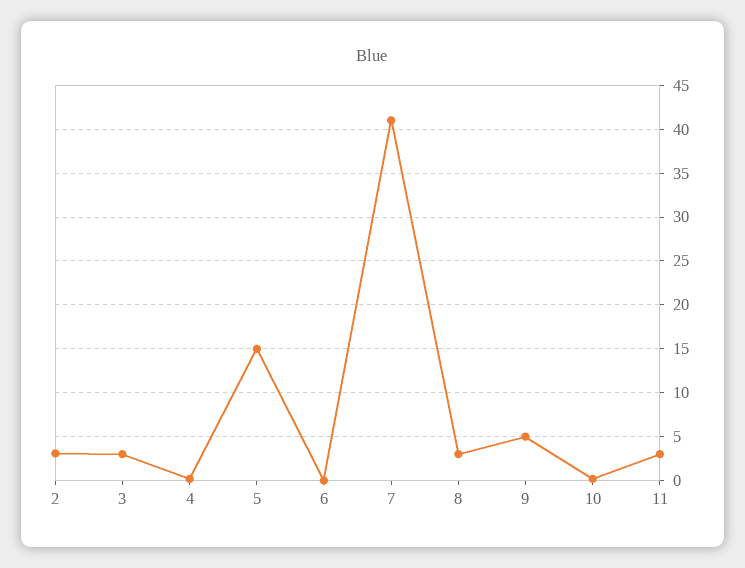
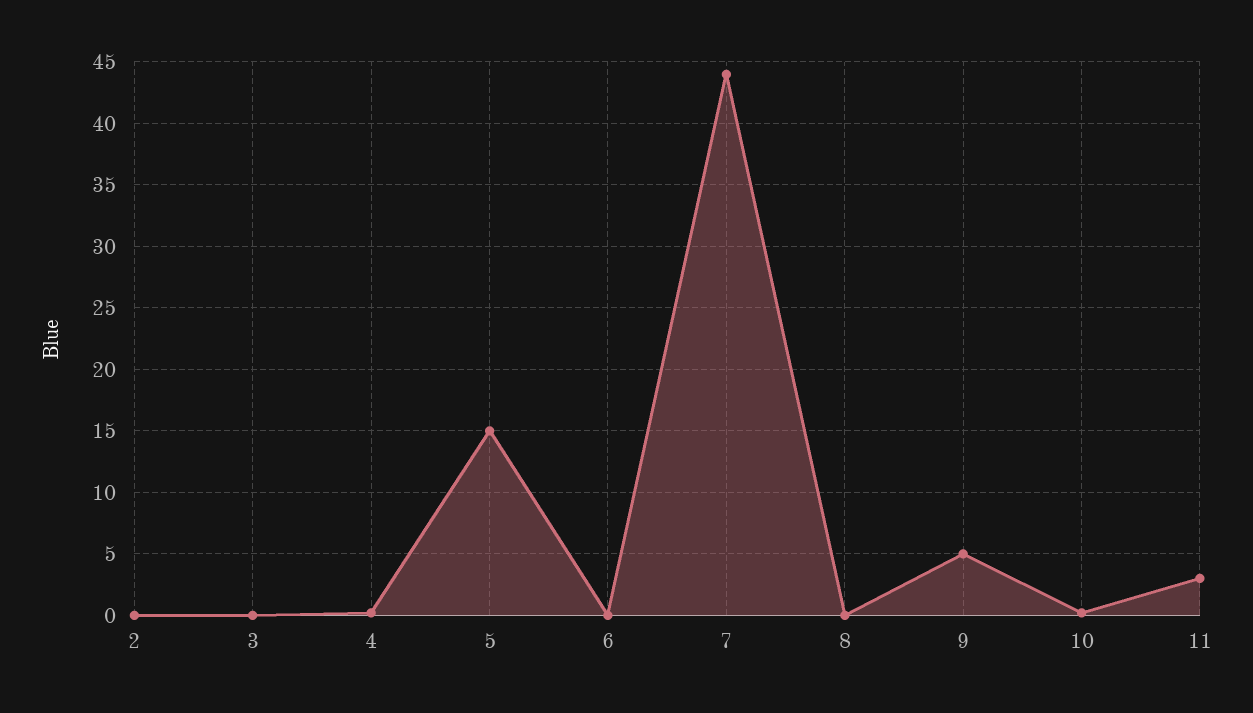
  {
-   "2": 3,
+   "2": 0,
-   "3": 3,
+   "3": 0,
    "4": 0,
    "5": 15,
    "6": 0,
-   "7": 41,
+   "7": 44,
-   "8": 3,
+   "8": 0,
    "9": 5,
    "10": 0,
    "11": 3
  }

